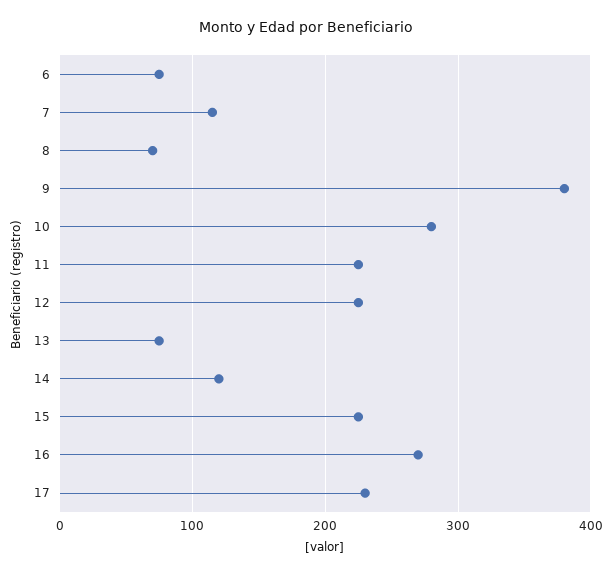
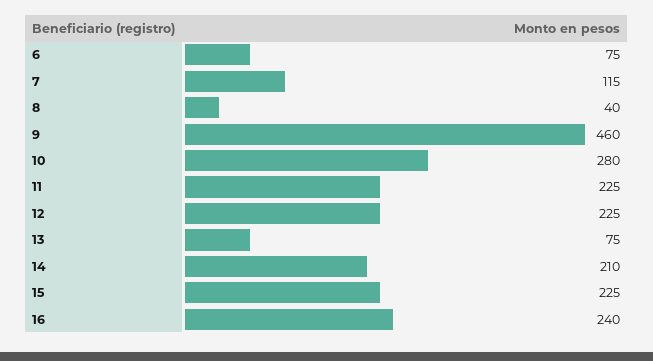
  {
    "6": 75,
    "7": 115,
-   "8": 70,
+   "8": 40,
-   "9": 380,
+   "9": 460,
    "10": 280,
    "11": 225,
    "12": 225,
    "13": 75,
-   "14": 120,
+   "14": 210,
    "15": 225,
-   "16": 270,
+   "16": 240
-   "17": 230
  }

